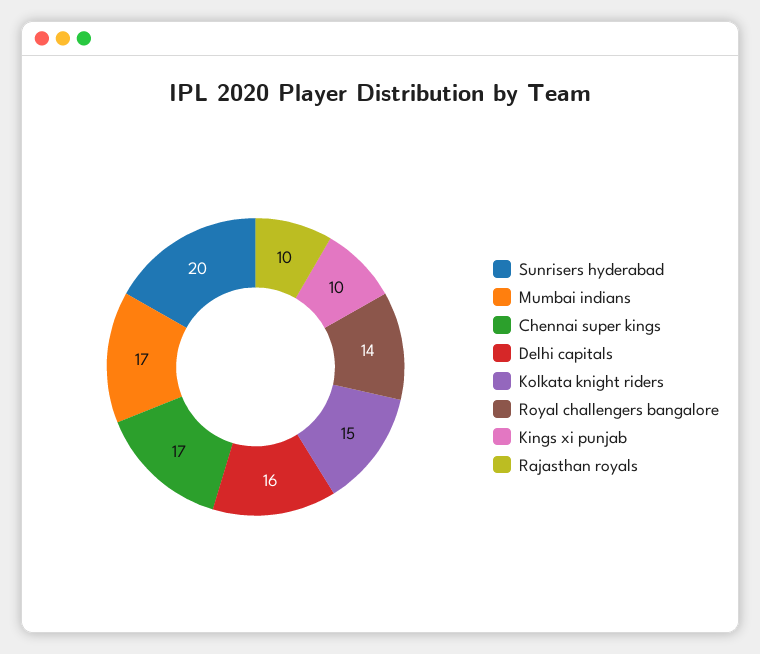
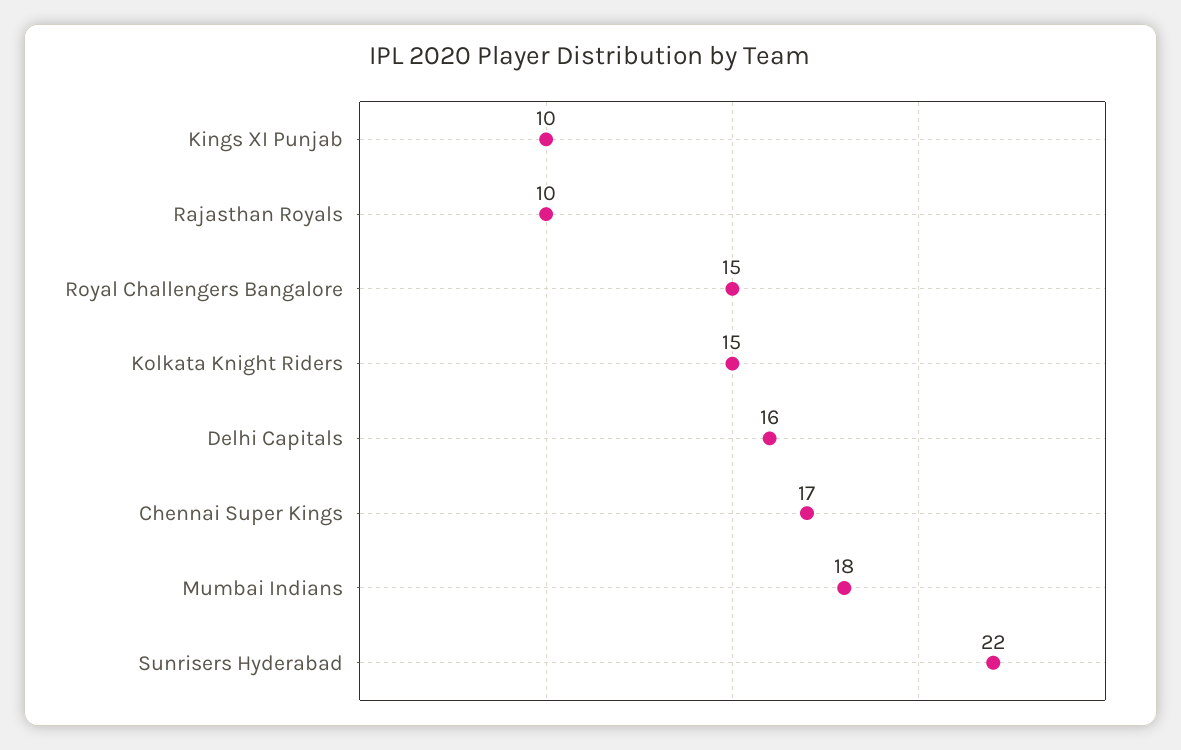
  {
-   "Sunrisers hyderabad": 20,
+   "Sunrisers hyderabad": 22,
-   "Mumbai indians": 17,
+   "Mumbai indians": 18,
    "Chennai super kings": 17,
    "Delhi capitals": 16,
    "Kolkata knight riders": 15,
-   "Royal challengers bangalore": 14,
+   "Royal challengers bangalore": 15,
    "Kings xi punjab": 10,
    "Rajasthan royals": 10
  }

